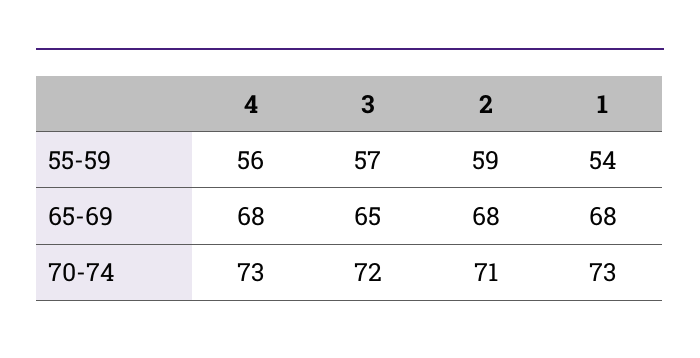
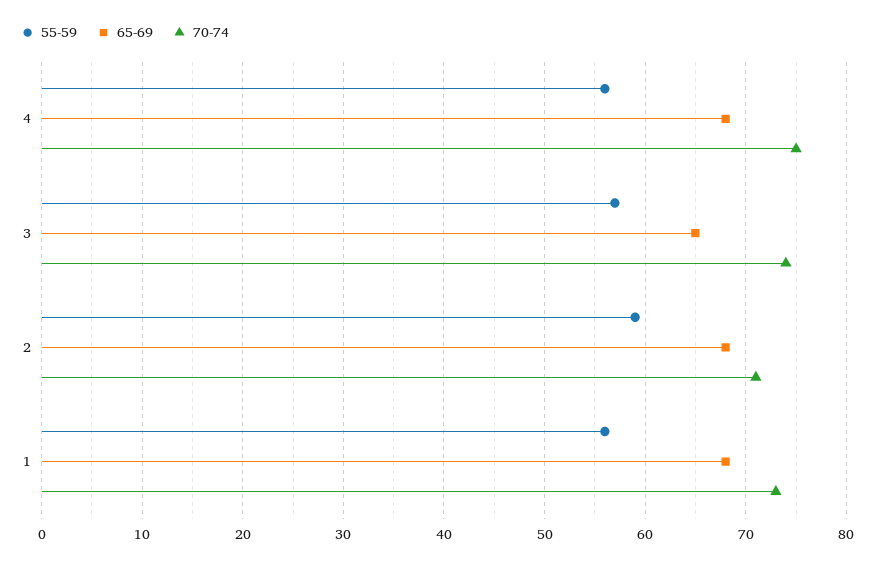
  {
    "55-59": {
      "4": 56,
      "3": 57,
      "2": 59,
-     "1": 54
+     "1": 56
    },
    "65-69": {
      "4": 68,
      "3": 65,
      "2": 68,
      "1": 68
    },
    "70-74": {
-     "4": 73,
+     "4": 75,
-     "3": 72,
+     "3": 74,
      "2": 71,
      "1": 73
    }
  }

